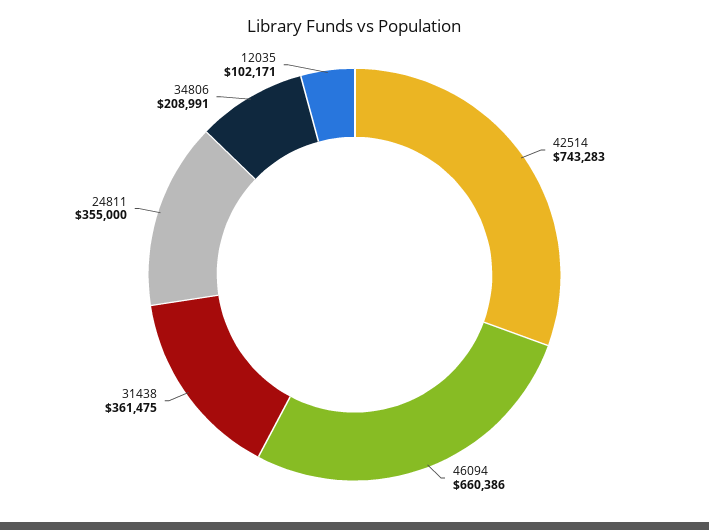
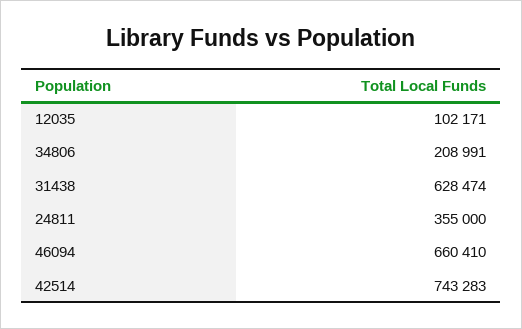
  {
    "42514": 743283,
-   "46094": 660386,
+   "46094": 660410,
-   "31438": 361475,
+   "31438": 628474,
    "24811": 355000,
    "34806": 208991,
    "12035": 102171
  }

